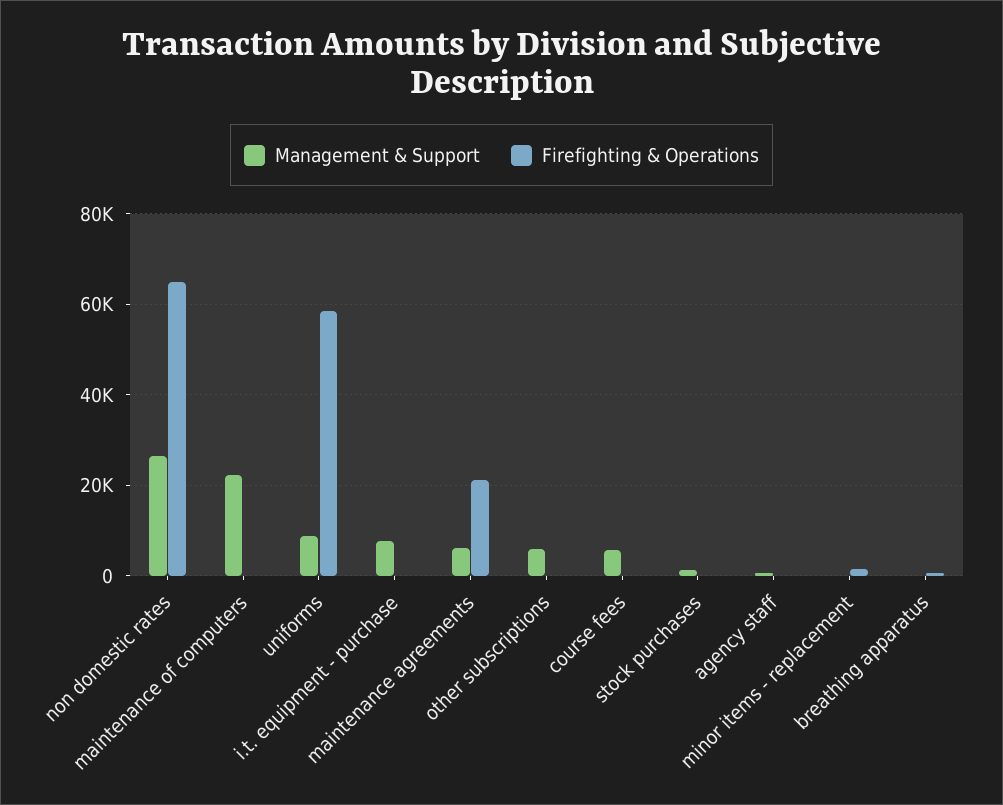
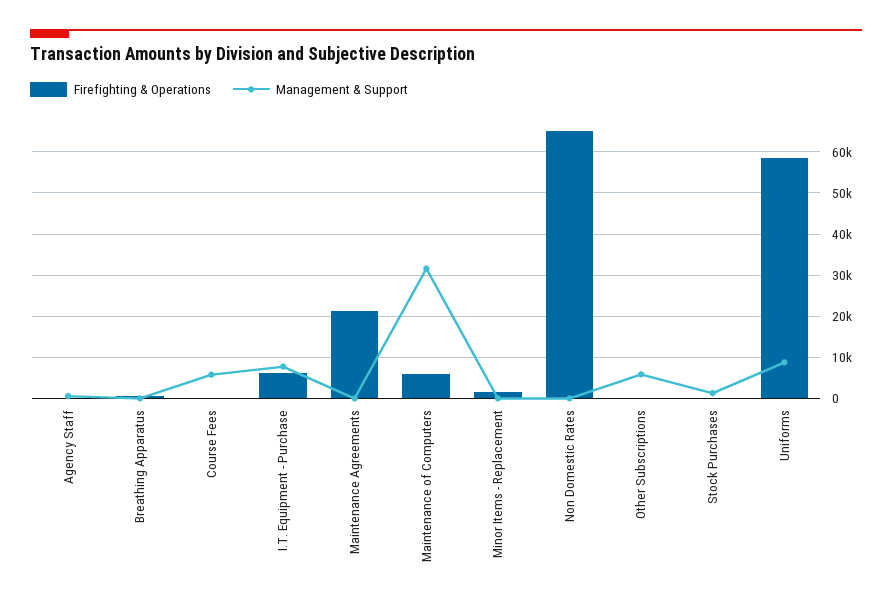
  {
    "Management & Support": {
-     "non domestic rates": 26000,
+     "non domestic rates": 0,
-     "maintenance of computers": 22000,
+     "maintenance of computers": 32000,
      "uniforms": 8000,
      "i.t. equipment - purchase": 8000,
-     "maintenance agreements": 6000,
+     "maintenance agreements": 0,
      "other subscriptions": 6000,
      "course fees": 6000,
      "stock purchases": 2000,
      "agency staff": 0,
      "minor items - replacement": 0,
      "breathing apparatus": 0
    },
    "Firefighting & Operations": {
      "non domestic rates": 66000,
-     "maintenance of computers": 0,
+     "maintenance of computers": 6000,
      "uniforms": 58000,
-     "i.t. equipment - purchase": 0,
+     "i.t. equipment - purchase": 6000,
      "maintenance agreements": 22000,
      "other subscriptions": 0,
      "course fees": 0,
      "stock purchases": 0,
      "agency staff": 0,
      "minor items - replacement": 2000,
      "breathing apparatus": 0
    }
  }

